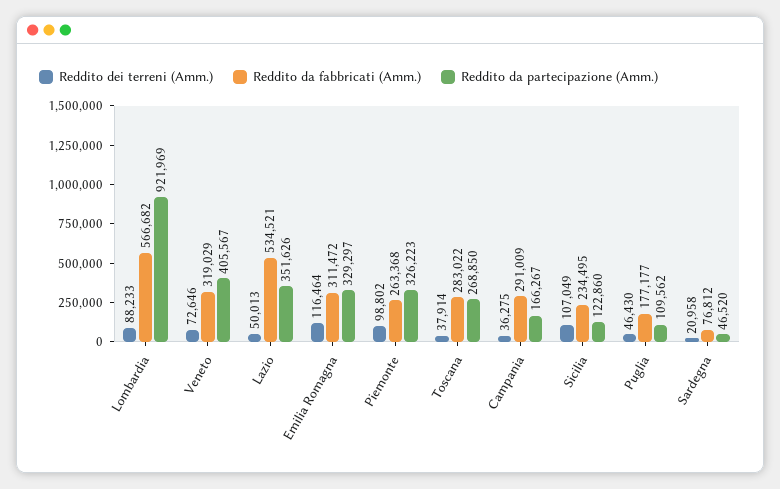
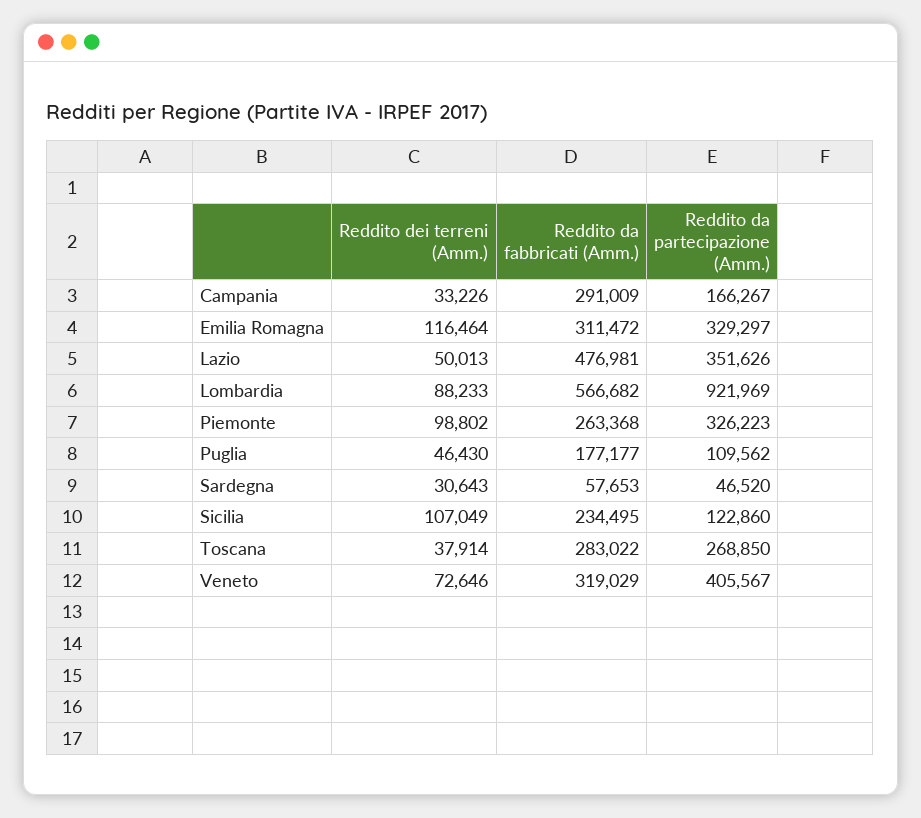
  {
    "Reddito dei terreni (Amm.)": {
      "Lombardia": 88233,
      "Veneto": 72646,
      "Lazio": 50013,
      "Emilia Romagna": 116464,
      "Piemonte": 98802,
      "Toscana": 37914,
-     "Campania": 36275,
+     "Campania": 33226,
      "Sicilia": 107049,
      "Puglia": 46430,
-     "Sardegna": 20958
+     "Sardegna": 30643
    },
    "Reddito da fabbricati (Amm.)": {
      "Lombardia": 566682,
      "Veneto": 319029,
-     "Lazio": 534521,
+     "Lazio": 476981,
      "Emilia Romagna": 311472,
      "Piemonte": 263368,
      "Toscana": 283022,
      "Campania": 291009,
      "Sicilia": 234495,
      "Puglia": 177177,
-     "Sardegna": 76812
+     "Sardegna": 57653
    },
    "Reddito da partecipazione (Amm.)": {
      "Lombardia": 921969,
      "Veneto": 405567,
      "Lazio": 351626,
      "Emilia Romagna": 329297,
      "Piemonte": 326223,
      "Toscana": 268850,
      "Campania": 166267,
      "Sicilia": 122860,
      "Puglia": 109562,
      "Sardegna": 46520
    }
  }

